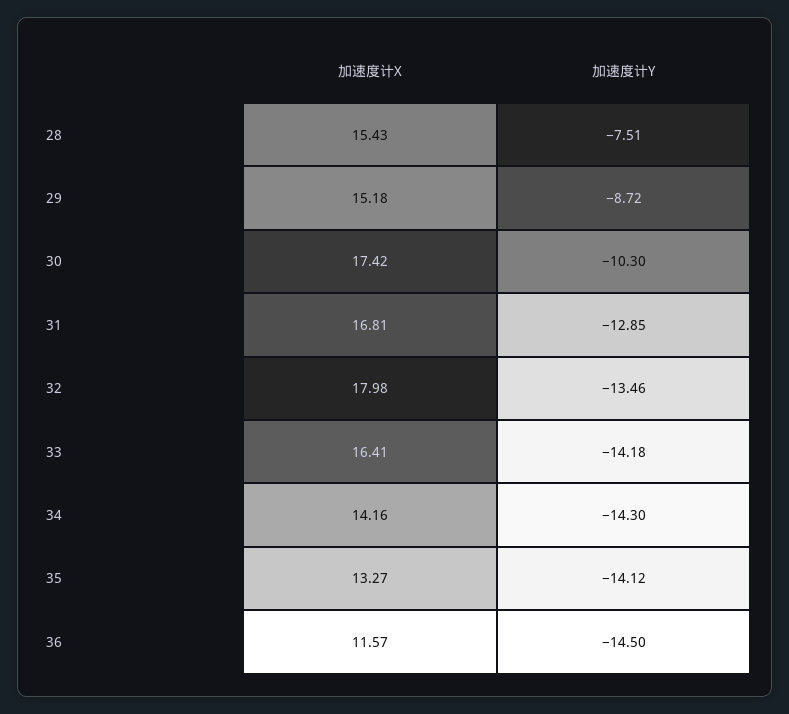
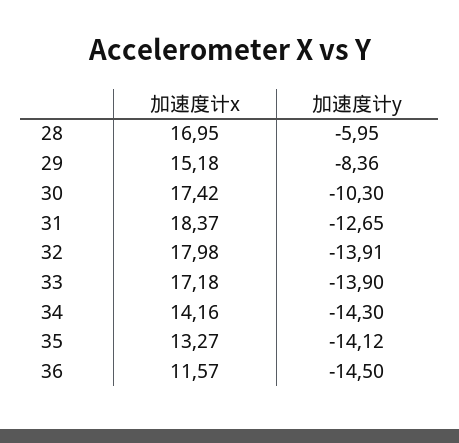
  {
    "加速度计X": {
-     "28": 15.43,
+     "28": 16.95,
      "29": 15.18,
      "30": 17.42,
-     "31": 16.81,
+     "31": 18.37,
      "32": 17.98,
-     "33": 16.41,
+     "33": 17.18,
      "34": 14.16,
      "35": 13.27,
      "36": 11.57
    },
    "加速度计Y": {
-     "28": -7.51,
+     "28": -5.95,
-     "29": -8.72,
+     "29": -8.36,
      "30": -10.3,
-     "31": -12.85,
+     "31": -12.65,
-     "32": -13.46,
+     "32": -13.91,
-     "33": -14.18,
+     "33": -13.9,
      "34": -14.3,
      "35": -14.12,
      "36": -14.5
    }
  }

